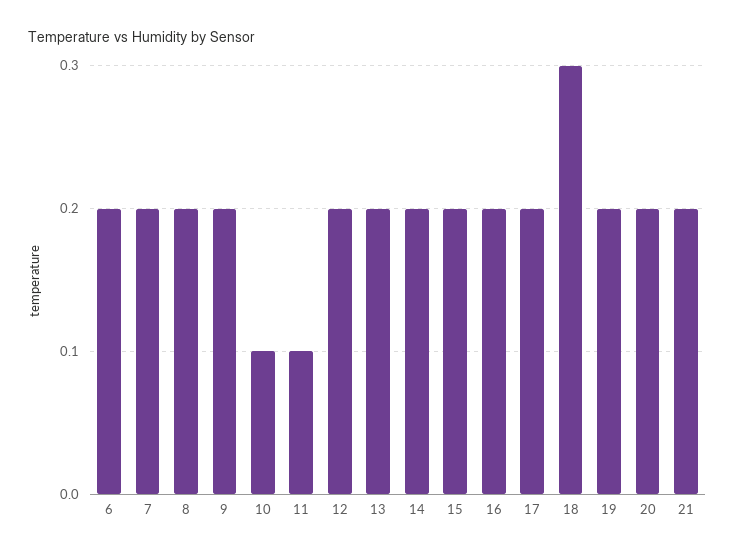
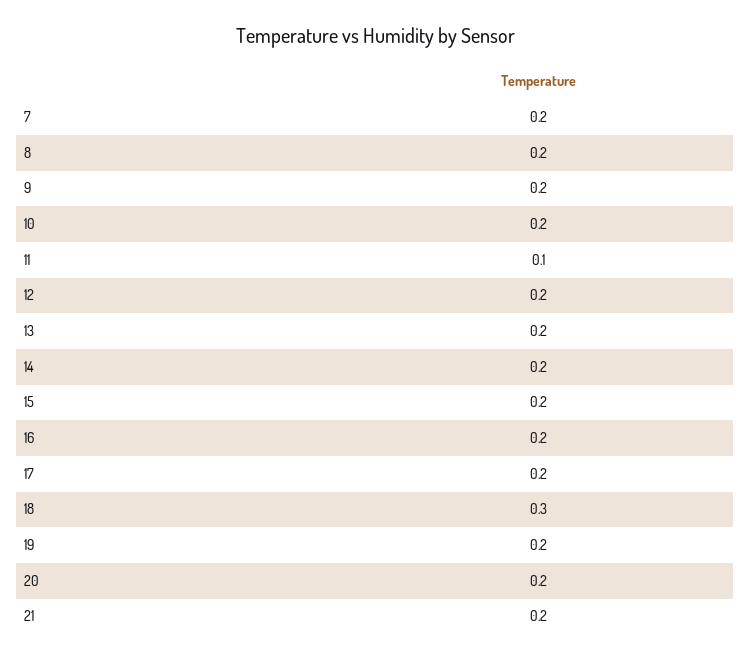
  {
-   "6": 0.2,
    "7": 0.2,
    "8": 0.2,
    "9": 0.2,
-   "10": 0.1,
+   "10": 0.2,
    "11": 0.1,
    "12": 0.2,
    "13": 0.2,
    "14": 0.2,
    "15": 0.2,
    "16": 0.2,
    "17": 0.2,
    "18": 0.3,
    "19": 0.2,
    "20": 0.2,
    "21": 0.2
  }

